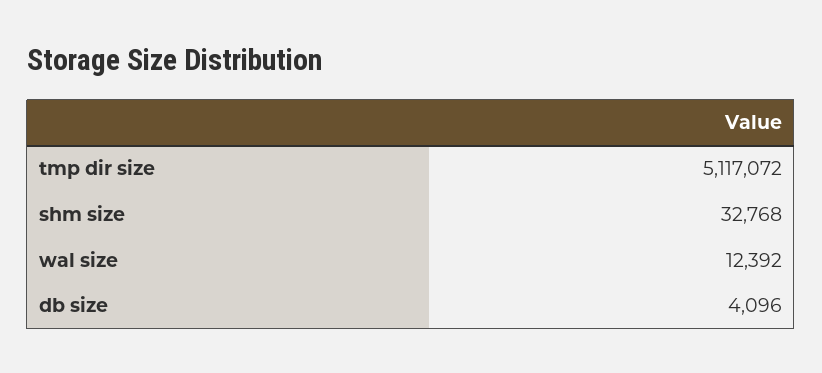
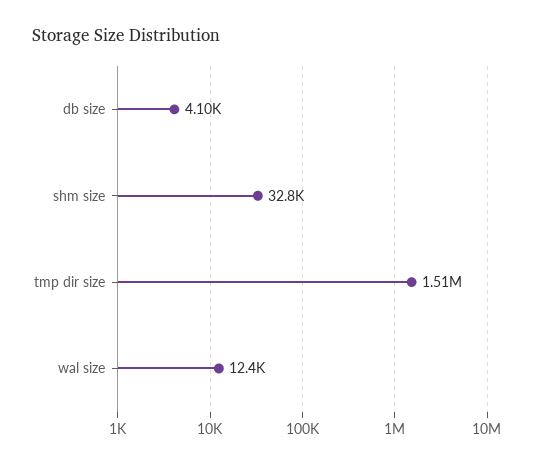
  {
-   "tmp dir size": 5117072,
+   "tmp dir size": 1510000,
    "shm size": 32768,
    "wal size": 12392,
    "db size": 4096
  }

